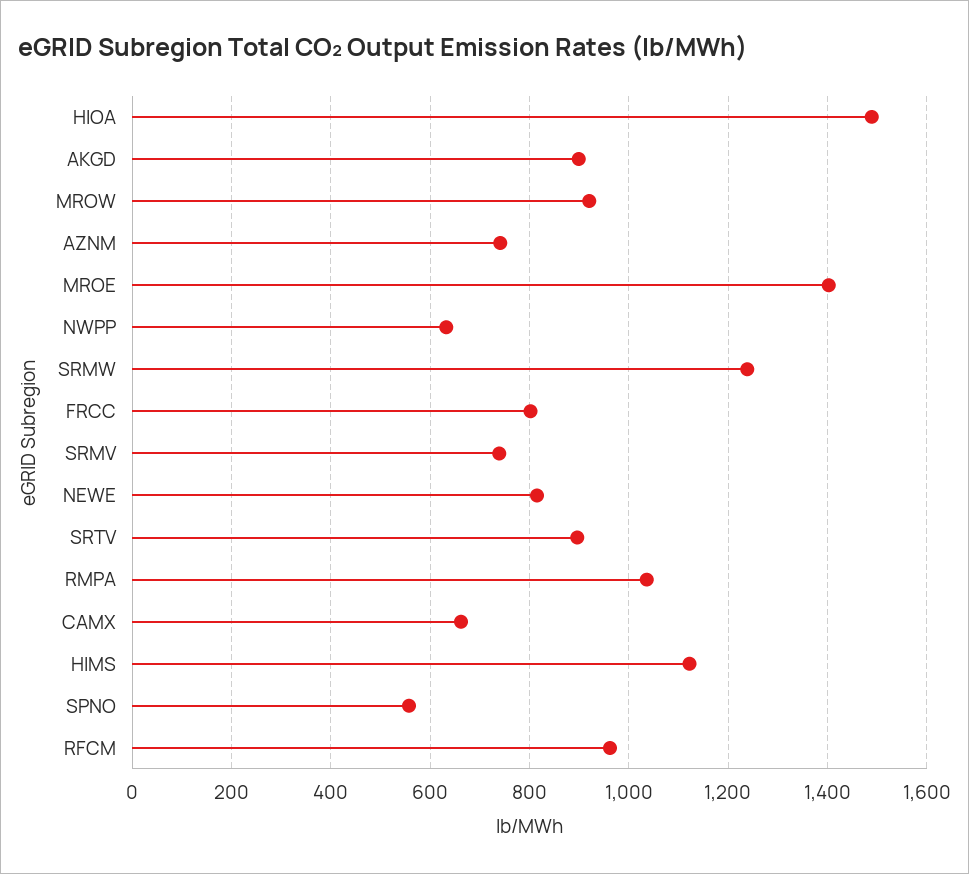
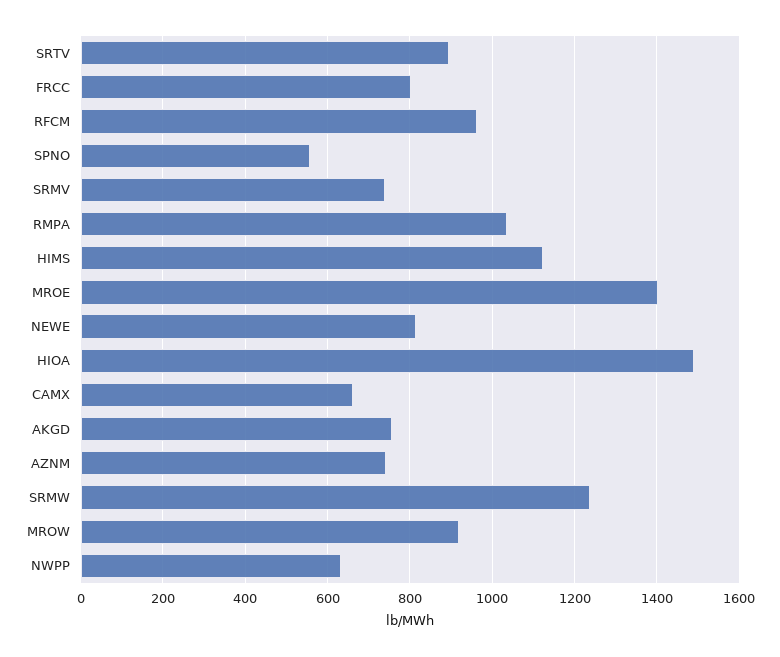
  {
    "HIOA": 1480,
-   "AKGD": 900,
+   "AKGD": 760,
    "MROW": 920,
    "AZNM": 740,
    "MROE": 1400,
    "NWPP": 640,
    "SRMW": 1240,
    "FRCC": 800,
    "SRMV": 740,
    "NEWE": 820,
    "SRTV": 900,
    "RMPA": 1040,
    "CAMX": 660,
    "HIMS": 1120,
    "SPNO": 560,
    "RFCM": 960
  }

